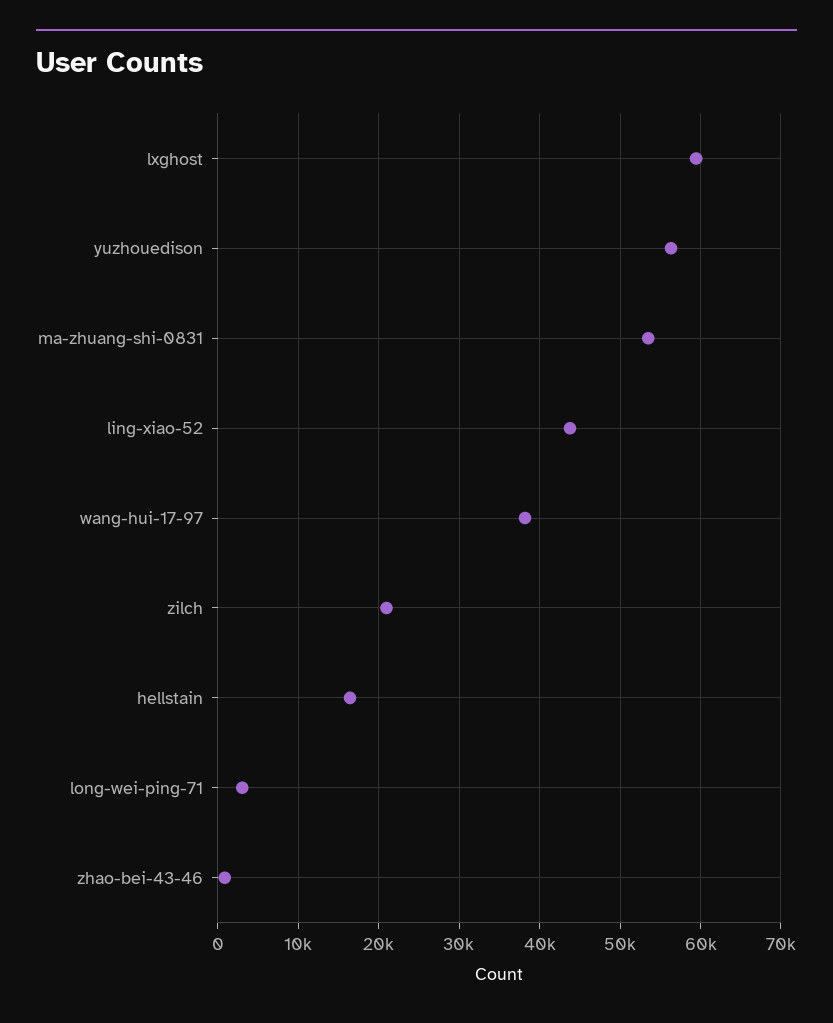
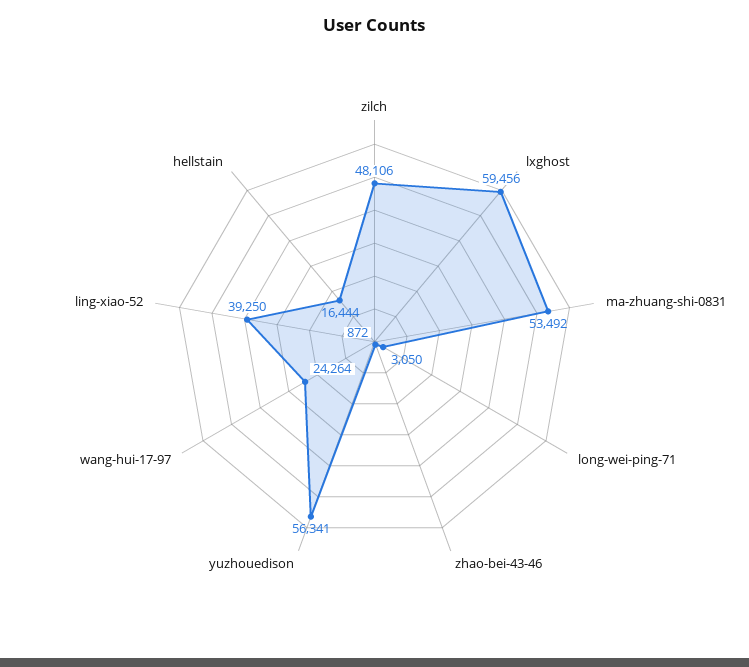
  {
    "lxghost": 59456,
    "yuzhouedison": 56341,
    "ma-zhuang-shi-0831": 53492,
-   "ling-xiao-52": 44000,
+   "ling-xiao-52": 39250,
-   "wang-hui-17-97": 38000,
+   "wang-hui-17-97": 24264,
-   "zilch": 21000,
+   "zilch": 48106,
    "hellstain": 16444,
    "long-wei-ping-71": 3050,
    "zhao-bei-43-46": 872
  }

